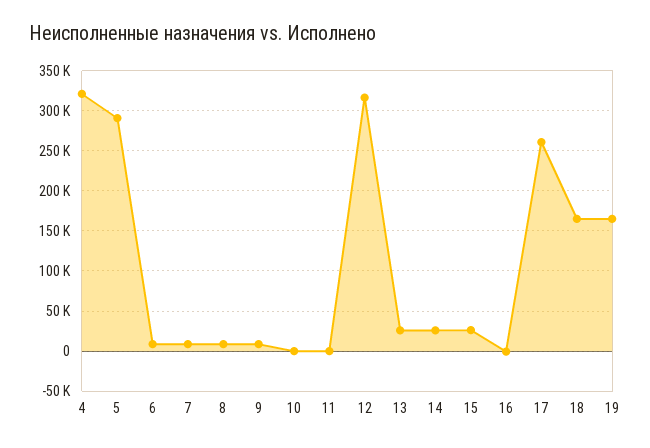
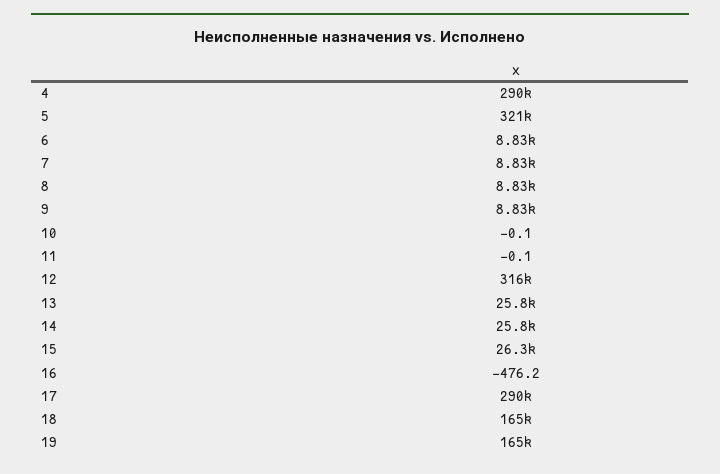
  {
-   "4": 320000,
+   "4": 290000,
-   "5": 290000,
+   "5": 321000,
    "6": 8830,
    "7": 8830,
    "8": 8830,
    "9": 8830,
    "10": -0.1,
    "11": -0.1,
    "12": 316000,
    "13": 25800,
    "14": 25800,
    "15": 26300,
    "16": -476.2,
-   "17": 260000,
+   "17": 290000,
    "18": 165000,
    "19": 165000
  }

